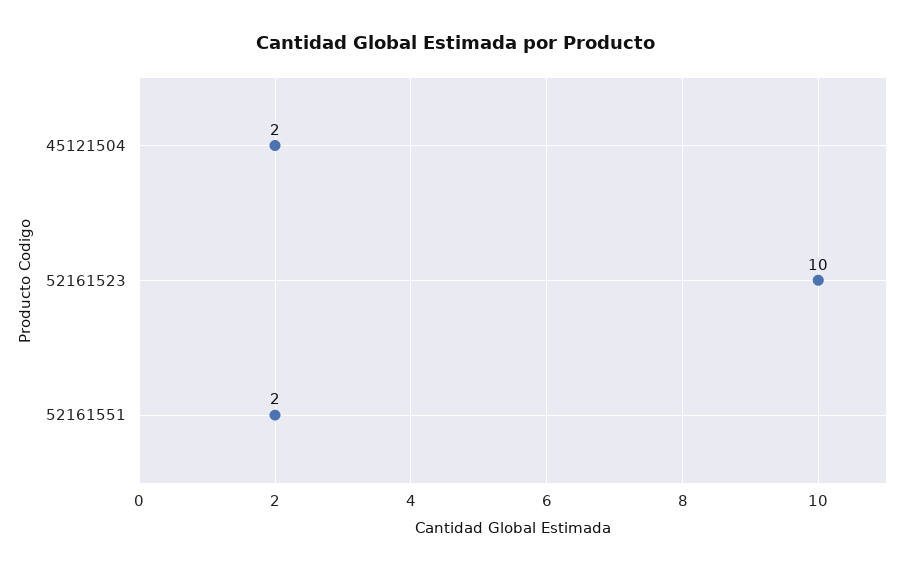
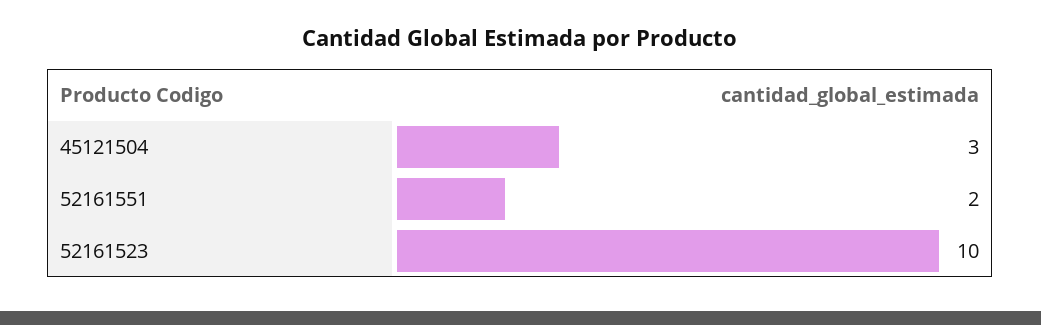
  {
-   "45121504": 2,
+   "45121504": 3,
    "52161523": 10,
    "52161551": 2
  }

